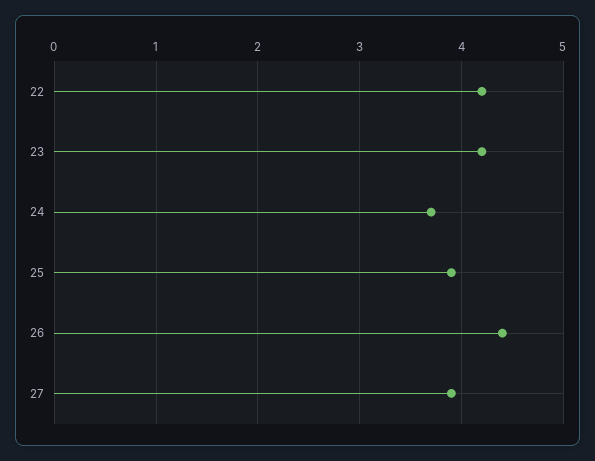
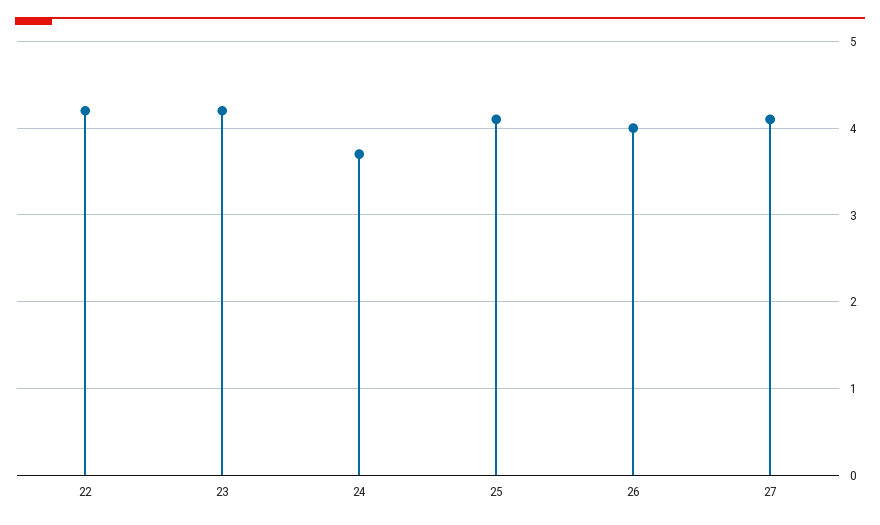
  {
    "22": 4.2,
    "23": 4.2,
    "24": 3.7,
-   "25": 3.9,
+   "25": 4.1,
-   "26": 4.4,
+   "26": 4,
-   "27": 3.9
+   "27": 4.1
  }

